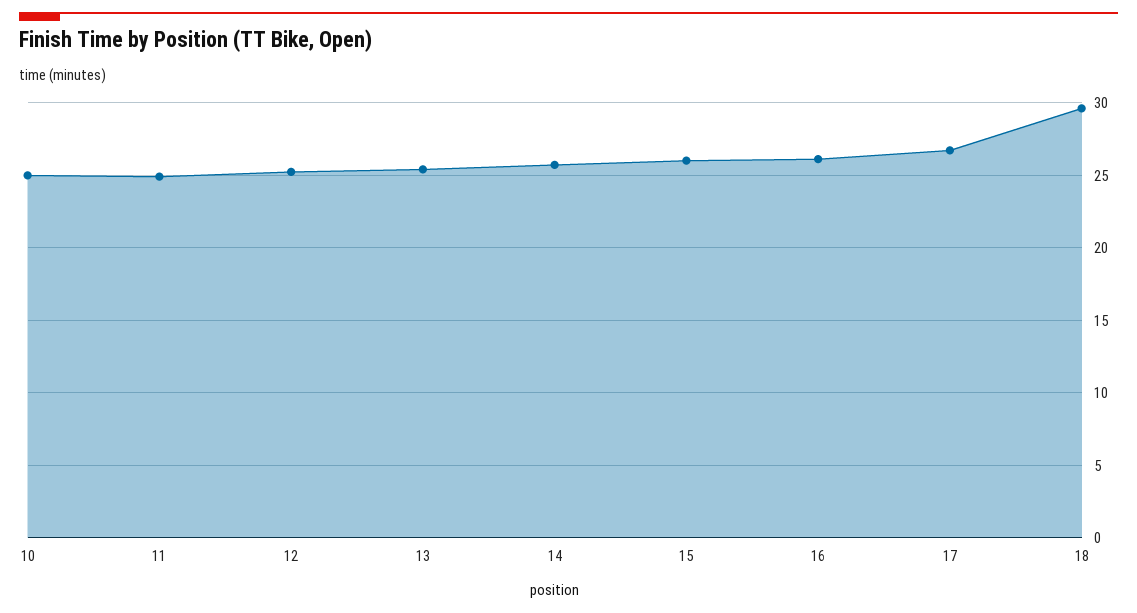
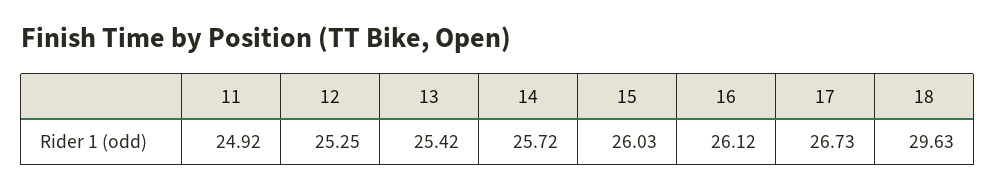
  {
-   "10": 25,
    "11": 24.92,
    "12": 25.25,
    "13": 25.42,
    "14": 25.72,
    "15": 26.03,
    "16": 26.12,
    "17": 26.73,
    "18": 29.63
  }

